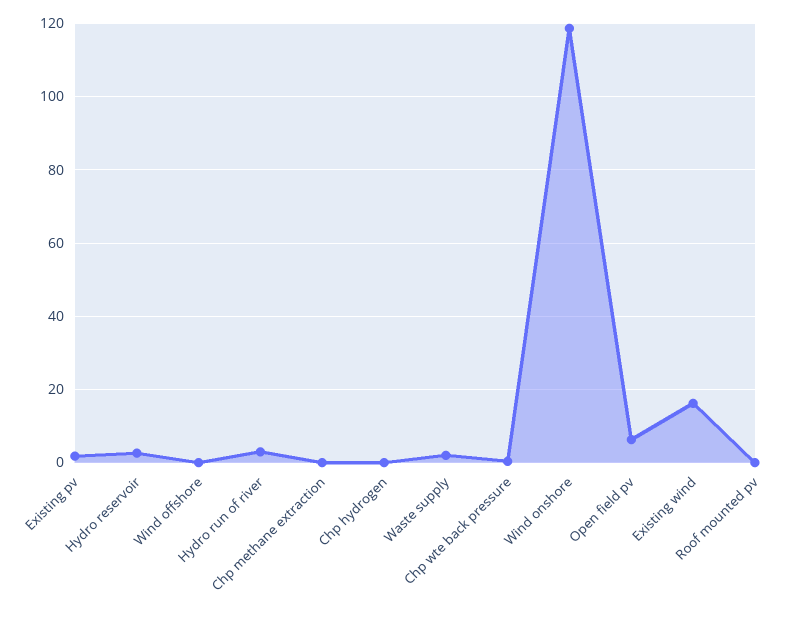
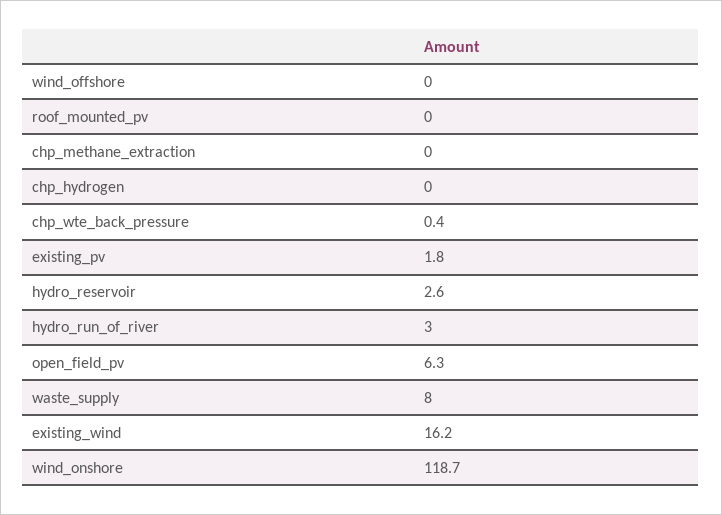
  {
    "Existing pv": 1.8,
    "Hydro reservoir": 2.6,
    "Wind offshore": 0,
    "Hydro run of river": 3,
    "Chp methane extraction": 0,
    "Chp hydrogen": 0,
-   "Waste supply": 2,
+   "Waste supply": 8,
    "Chp wte back pressure": 0.4,
    "Wind onshore": 118.7,
    "Open field pv": 6.3,
    "Existing wind": 16.2,
    "Roof mounted pv": 0
  }

